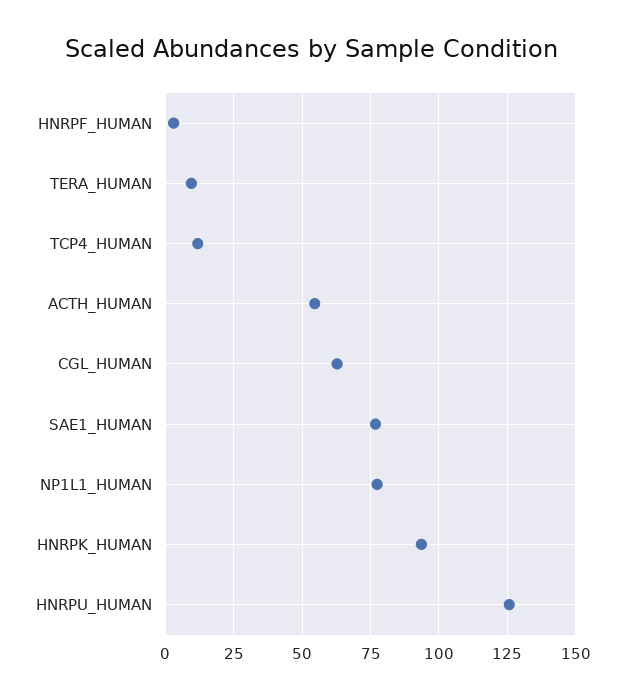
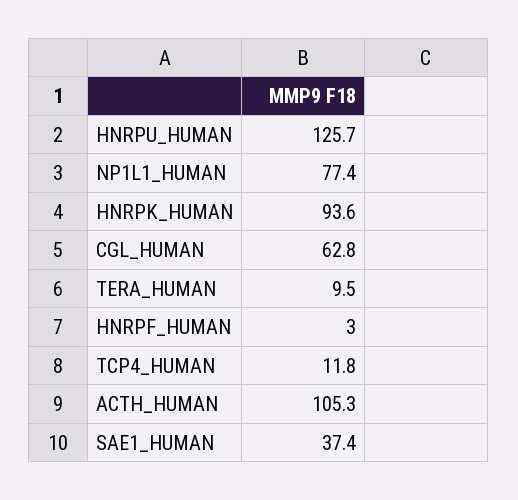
  {
    "HNRPF_HUMAN": 3,
    "TERA_HUMAN": 9.5,
    "TCP4_HUMAN": 11.8,
-   "ACTH_HUMAN": 55,
+   "ACTH_HUMAN": 105.3,
    "CGL_HUMAN": 62.8,
-   "SAE1_HUMAN": 77.5,
+   "SAE1_HUMAN": 37.4,
    "NP1L1_HUMAN": 77.4,
    "HNRPK_HUMAN": 93.6,
    "HNRPU_HUMAN": 125.7
  }

